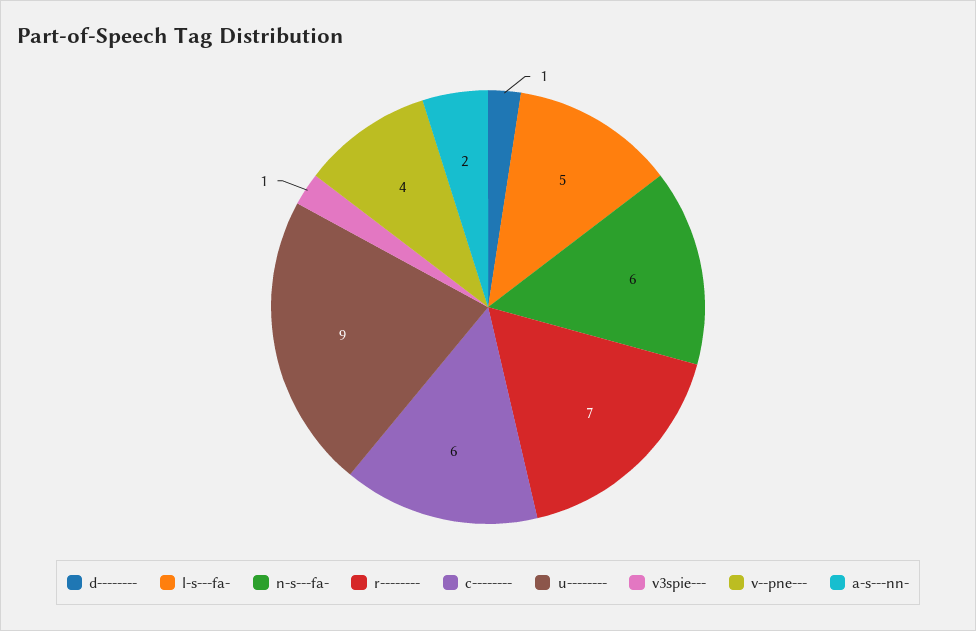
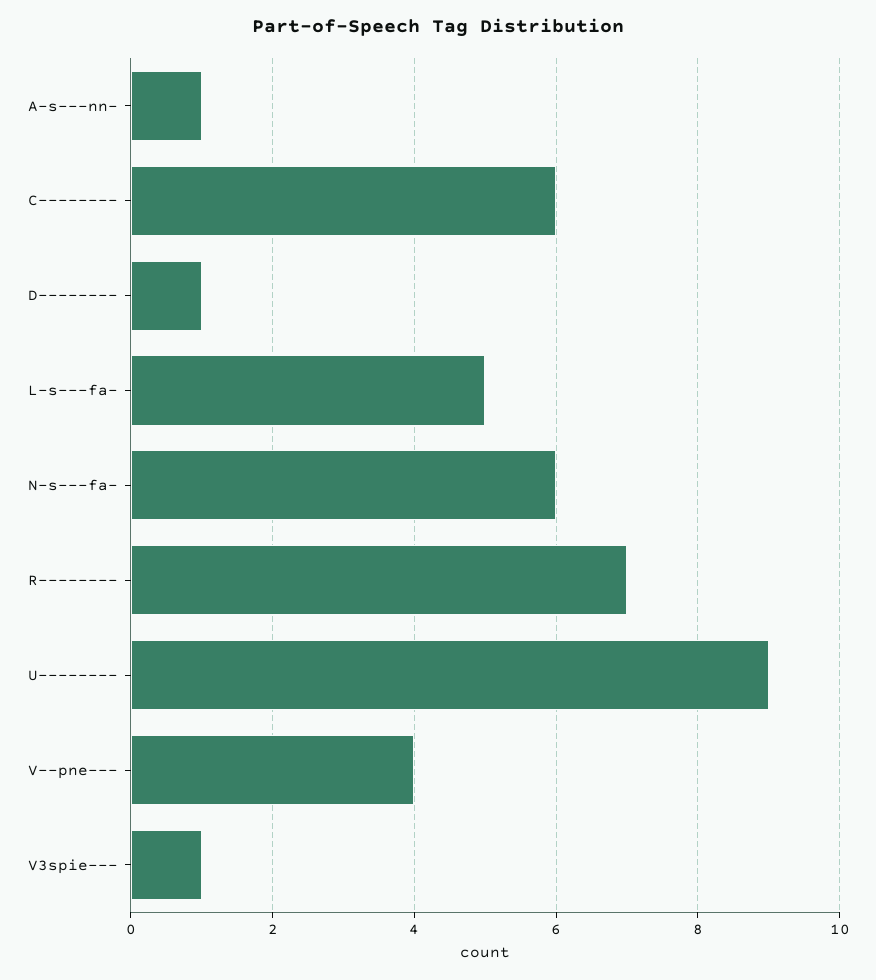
  {
    "d--------": 1,
    "l-s---fa-": 5,
    "n-s---fa-": 6,
    "r--------": 7,
    "c--------": 6,
    "u--------": 9,
    "v3spie---": 1,
    "v--pne---": 4,
-   "a-s---nn-": 2
+   "a-s---nn-": 1
  }

